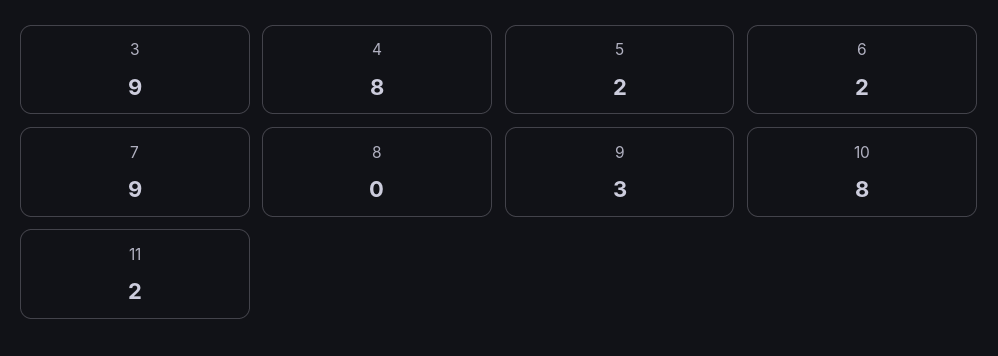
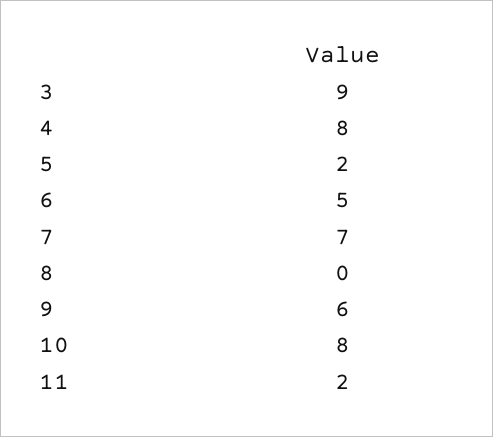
  {
    "3": 9,
    "4": 8,
    "5": 2,
-   "6": 2,
+   "6": 5,
-   "7": 9,
+   "7": 7,
    "8": 0,
-   "9": 3,
+   "9": 6,
    "10": 8,
    "11": 2
  }

